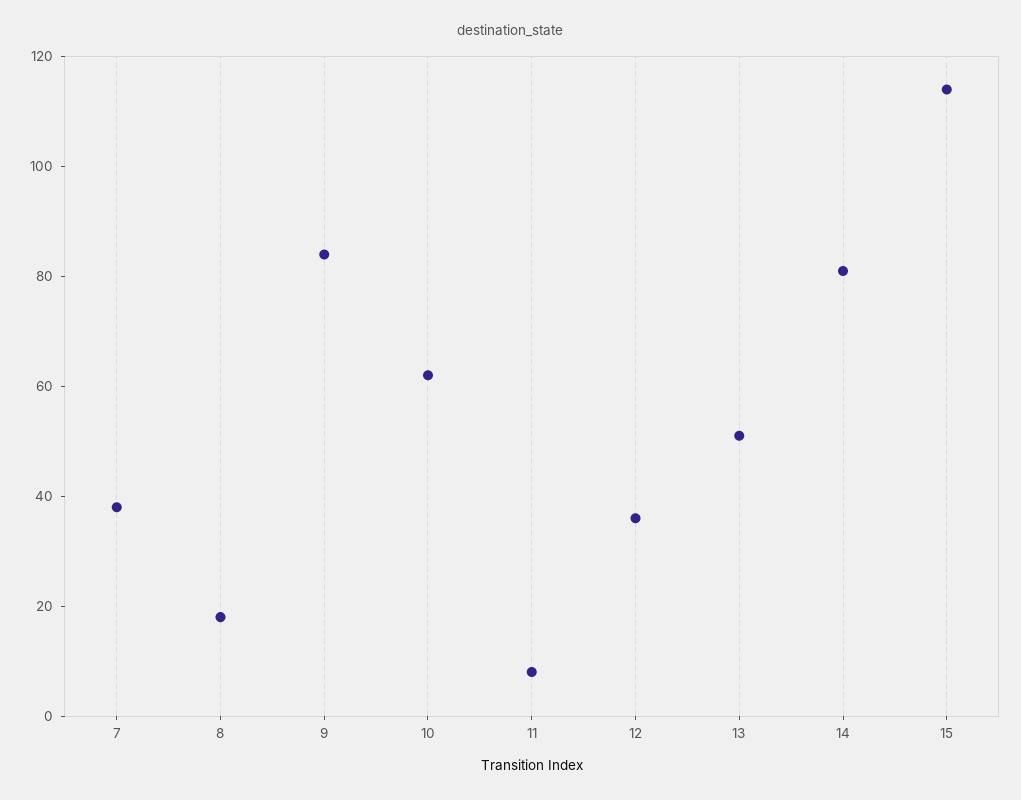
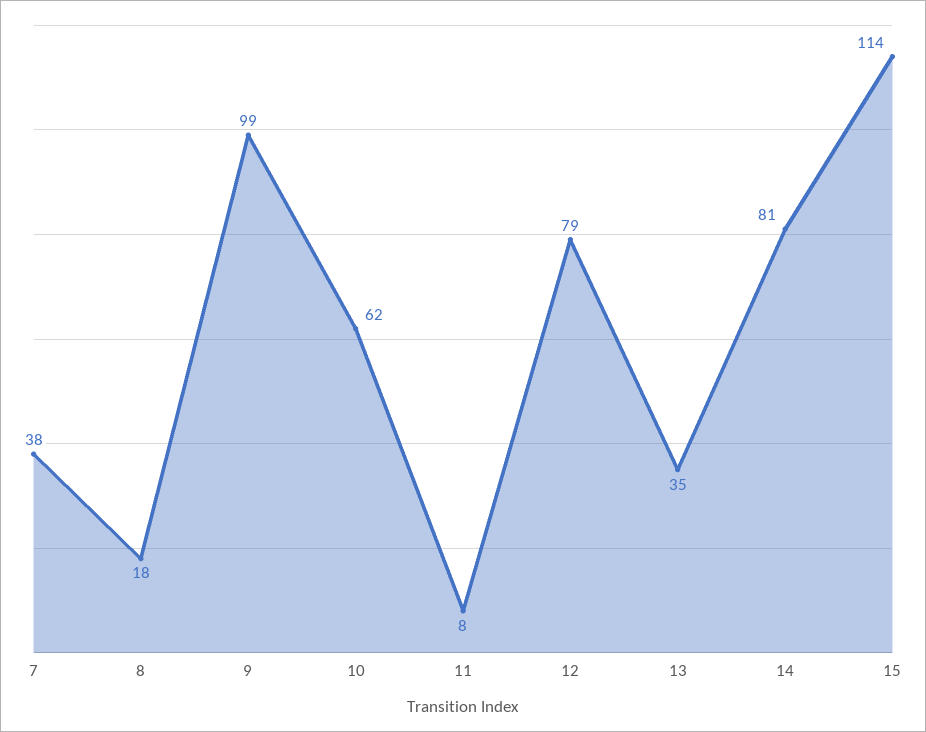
  {
    "7": 38,
    "8": 18,
-   "9": 85,
+   "9": 99,
    "10": 62,
    "11": 8,
-   "12": 35,
+   "12": 79,
-   "13": 50,
+   "13": 35,
    "14": 81,
    "15": 114
  }

